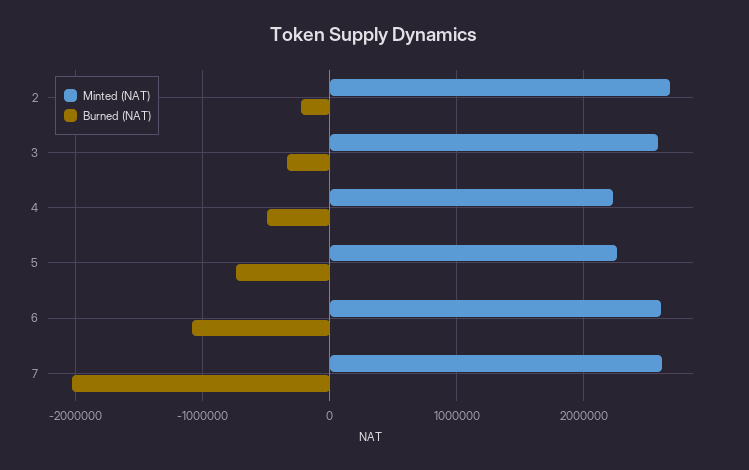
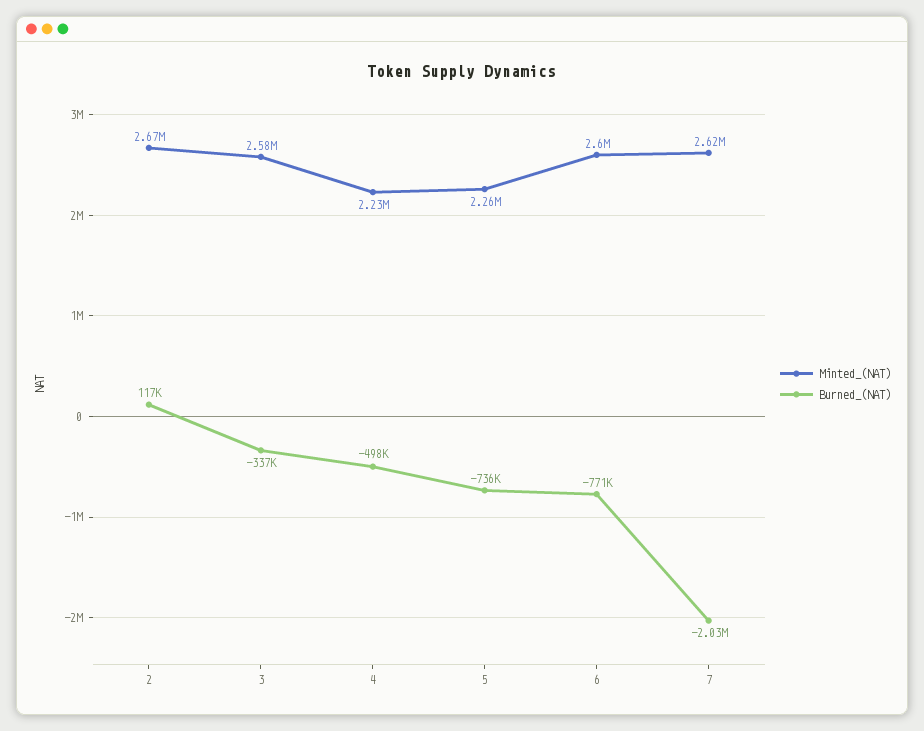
  {
    "Minted (NAT)": {
      "2": 2670000,
      "3": 2580000,
      "4": 2230000,
      "5": 2260000,
      "6": 2600000,
      "7": 2620000
    },
    "Burned (NAT)": {
-     "2": -200000,
+     "2": 117000,
      "3": -337000,
      "4": -498000,
      "5": -736000,
-     "6": -1100000,
+     "6": -771000,
      "7": -2030000
    }
  }

